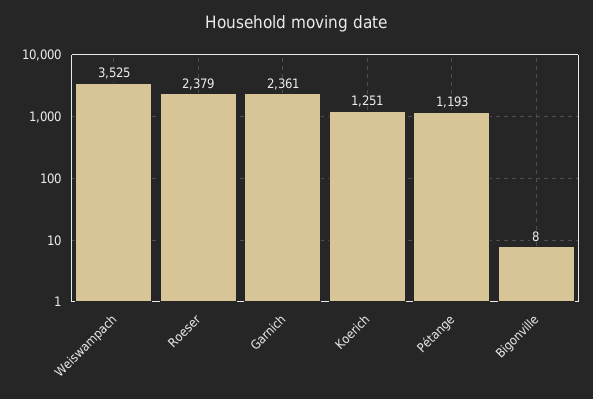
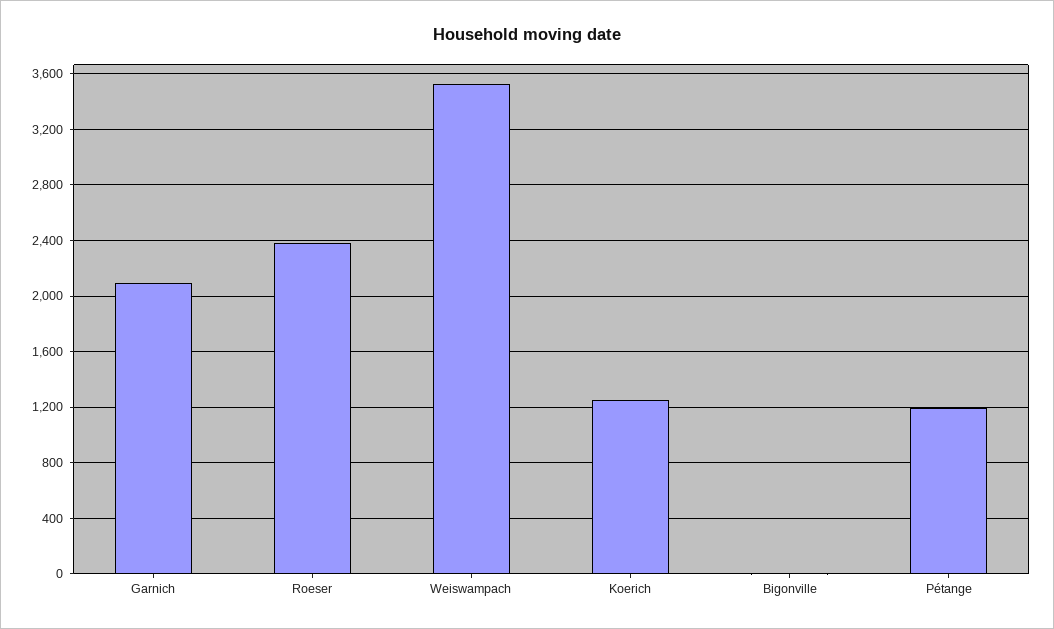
  {
    "Weiswampach": 3525,
    "Roeser": 2379,
-   "Garnich": 2361,
+   "Garnich": 2100,
    "Koerich": 1251,
    "Pétange": 1193,
    "Bigonville": 8
  }

